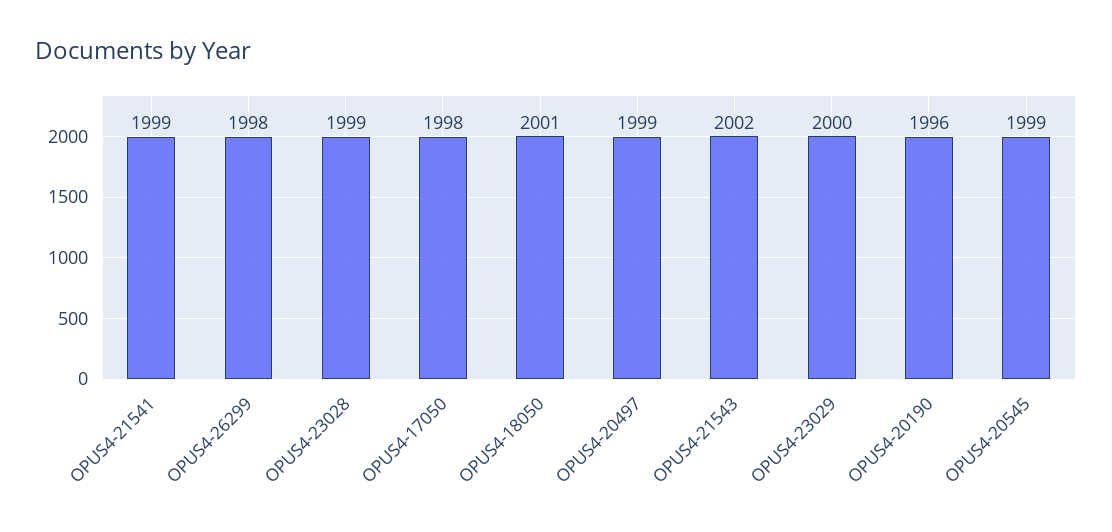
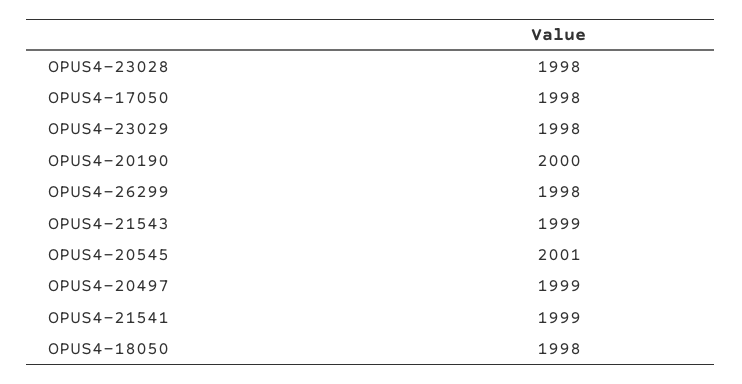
  {
    "OPUS4-21541": 1999,
    "OPUS4-26299": 1998,
-   "OPUS4-23028": 1999,
+   "OPUS4-23028": 1998,
    "OPUS4-17050": 1998,
-   "OPUS4-18050": 2001,
+   "OPUS4-18050": 1998,
    "OPUS4-20497": 1999,
-   "OPUS4-21543": 2002,
+   "OPUS4-21543": 1999,
-   "OPUS4-23029": 2000,
+   "OPUS4-23029": 1998,
-   "OPUS4-20190": 1996,
+   "OPUS4-20190": 2000,
-   "OPUS4-20545": 1999
+   "OPUS4-20545": 2001
  }

